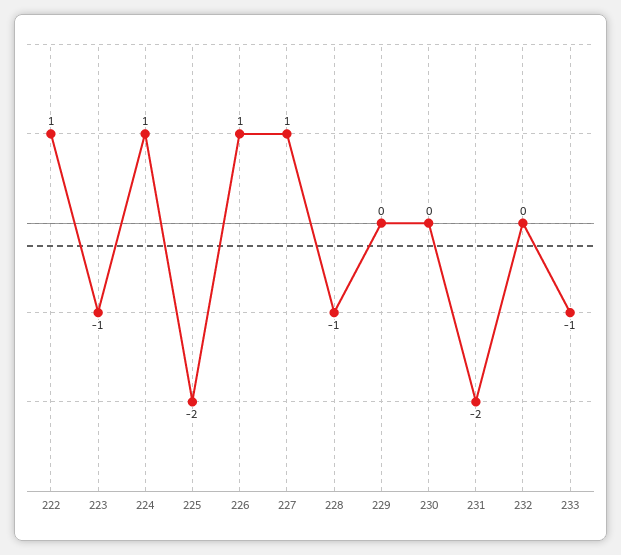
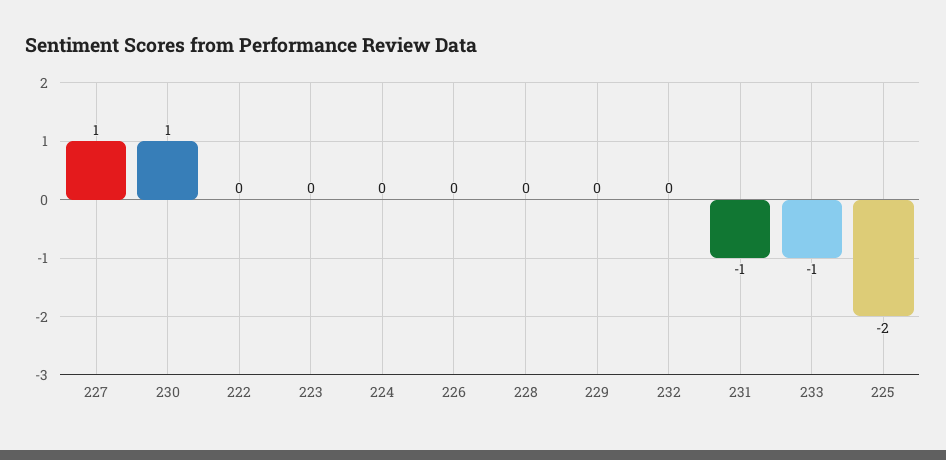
  {
-   "222": 1,
+   "222": 0,
-   "223": -1,
+   "223": 0,
-   "224": 1,
+   "224": 0,
    "225": -2,
-   "226": 1,
+   "226": 0,
    "227": 1,
-   "228": -1,
+   "228": 0,
    "229": 0,
-   "230": 0,
+   "230": 1,
-   "231": -2,
+   "231": -1,
    "232": 0,
    "233": -1
  }

